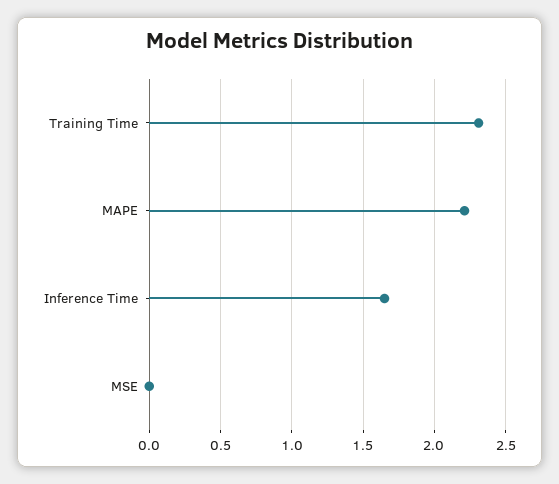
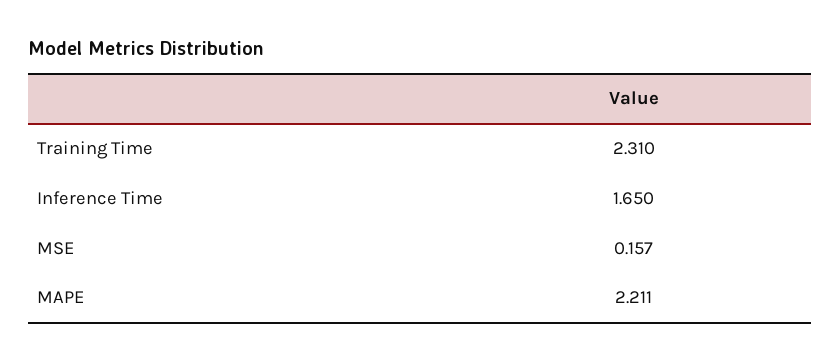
  {
    "Training Time": 2.31,
    "MAPE": 2.211,
    "Inference Time": 1.65,
-   "MSE": 0
+   "MSE": 0.157
  }

